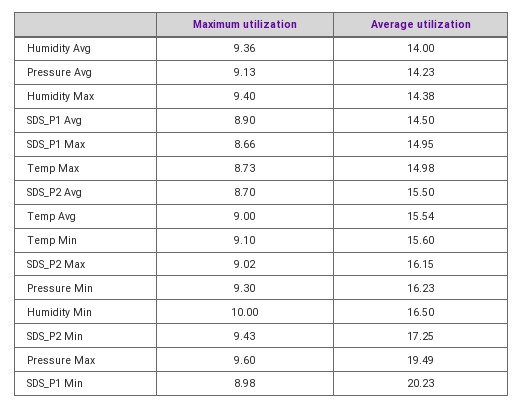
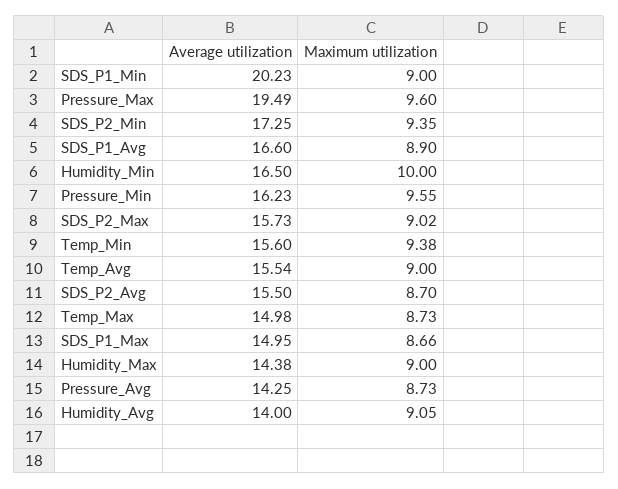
  {
    "Maximum utilization": {
-     "Humidity Avg": 9.36,
+     "Humidity Avg": 9.05,
-     "Pressure Avg": 9.13,
+     "Pressure Avg": 8.73,
-     "Humidity Max": 9.4,
+     "Humidity Max": 9,
      "SDS_P1 Avg": 8.9,
      "SDS_P1 Max": 8.66,
      "Temp Max": 8.73,
      "SDS_P2 Avg": 8.7,
      "Temp Avg": 9,
-     "Temp Min": 9.1,
+     "Temp Min": 9.38,
      "SDS_P2 Max": 9.02,
-     "Pressure Min": 9.3,
+     "Pressure Min": 9.55,
      "Humidity Min": 10,
-     "SDS_P2 Min": 9.43,
+     "SDS_P2 Min": 9.35,
      "Pressure Max": 9.6,
-     "SDS_P1 Min": 8.98
+     "SDS_P1 Min": 9
    },
    "Average utilization": {
      "Humidity Avg": 14,
-     "Pressure Avg": 14.23,
+     "Pressure Avg": 14.25,
      "Humidity Max": 14.38,
-     "SDS_P1 Avg": 14.5,
+     "SDS_P1 Avg": 16.6,
      "SDS_P1 Max": 14.95,
      "Temp Max": 14.98,
      "SDS_P2 Avg": 15.5,
      "Temp Avg": 15.54,
      "Temp Min": 15.6,
-     "SDS_P2 Max": 16.15,
+     "SDS_P2 Max": 15.73,
      "Pressure Min": 16.23,
      "Humidity Min": 16.5,
      "SDS_P2 Min": 17.25,
      "Pressure Max": 19.49,
      "SDS_P1 Min": 20.23
    }
  }

